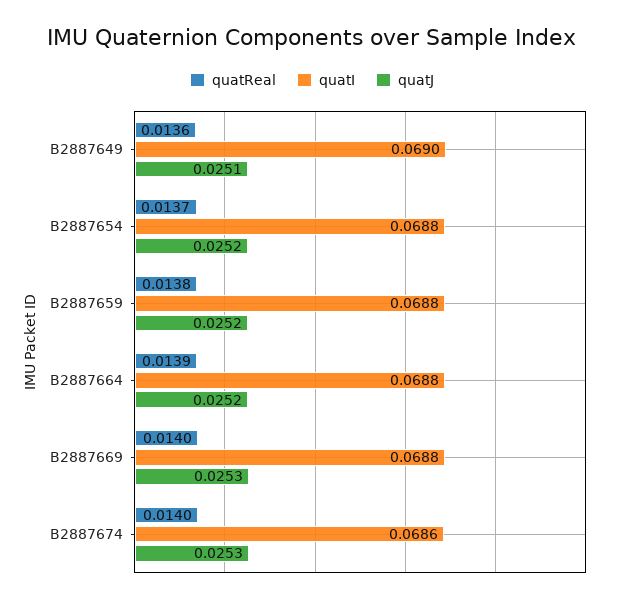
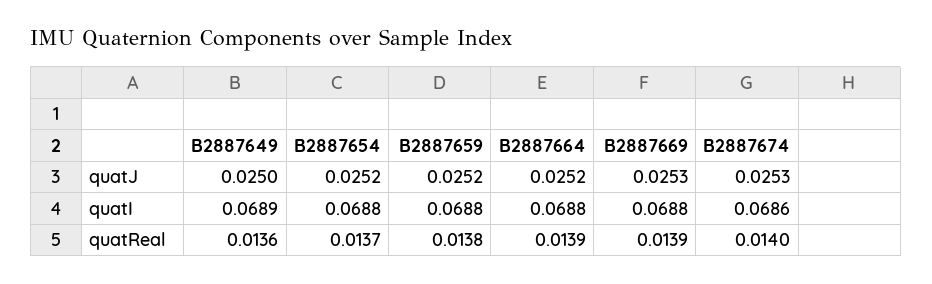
  {
    "quatReal": {
      "B2887649": 0.0136,
      "B2887654": 0.0137,
      "B2887659": 0.0138,
      "B2887664": 0.0139,
-     "B2887669": 0.014,
+     "B2887669": 0.0139,
      "B2887674": 0.014
    },
    "quatI": {
-     "B2887649": 0.069,
+     "B2887649": 0.0689,
      "B2887654": 0.0688,
      "B2887659": 0.0688,
      "B2887664": 0.0688,
      "B2887669": 0.0688,
      "B2887674": 0.0686
    },
    "quatJ": {
-     "B2887649": 0.0251,
+     "B2887649": 0.025,
      "B2887654": 0.0252,
      "B2887659": 0.0252,
      "B2887664": 0.0252,
      "B2887669": 0.0253,
      "B2887674": 0.0253
    }
  }

